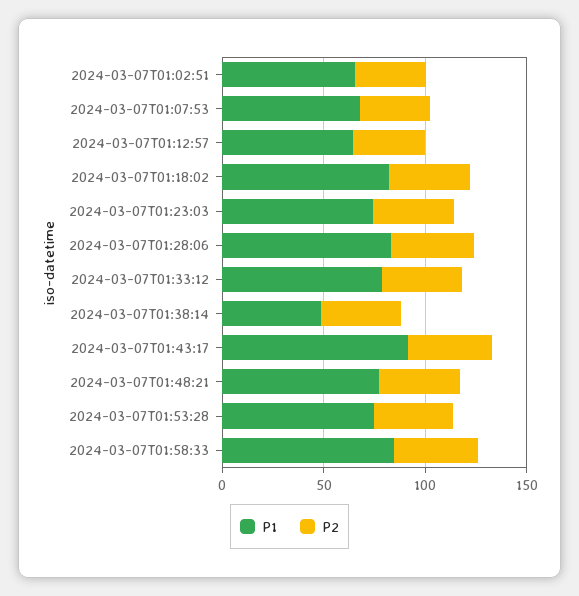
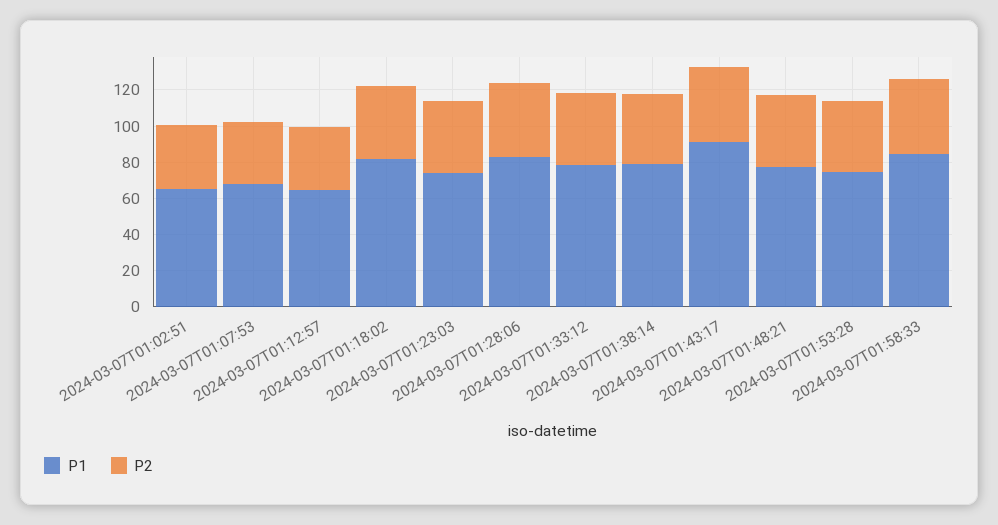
  {
    "P1": {
      "2024-03-07T01:02:51": 65,
      "2024-03-07T01:07:53": 70,
      "2024-03-07T01:12:57": 65,
      "2024-03-07T01:18:02": 80,
      "2024-03-07T01:23:03": 75,
      "2024-03-07T01:28:06": 85,
      "2024-03-07T01:33:12": 80,
-     "2024-03-07T01:38:14": 50,
+     "2024-03-07T01:38:14": 80,
      "2024-03-07T01:43:17": 90,
      "2024-03-07T01:48:21": 75,
      "2024-03-07T01:53:28": 75,
      "2024-03-07T01:58:33": 85
    },
    "P2": {
      "2024-03-07T01:02:51": 35,
      "2024-03-07T01:07:53": 35,
      "2024-03-07T01:12:57": 35,
      "2024-03-07T01:18:02": 40,
      "2024-03-07T01:23:03": 40,
      "2024-03-07T01:28:06": 40,
      "2024-03-07T01:33:12": 40,
      "2024-03-07T01:38:14": 40,
      "2024-03-07T01:43:17": 40,
      "2024-03-07T01:48:21": 40,
      "2024-03-07T01:53:28": 40,
      "2024-03-07T01:58:33": 40
    }
  }

